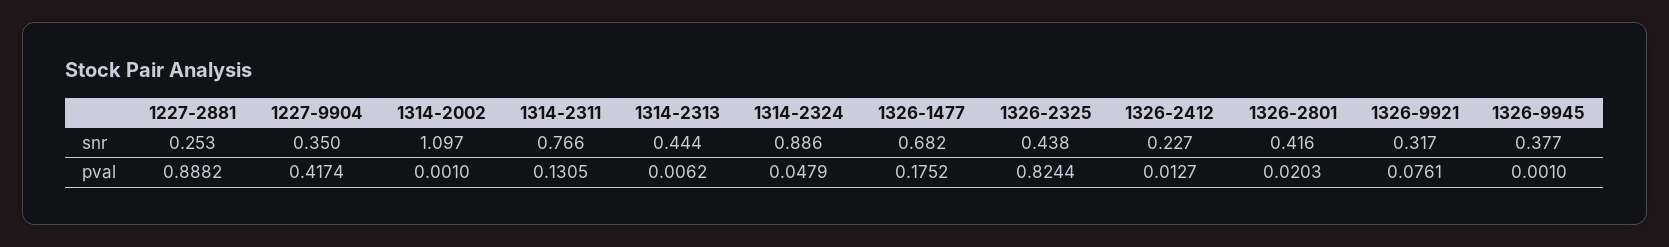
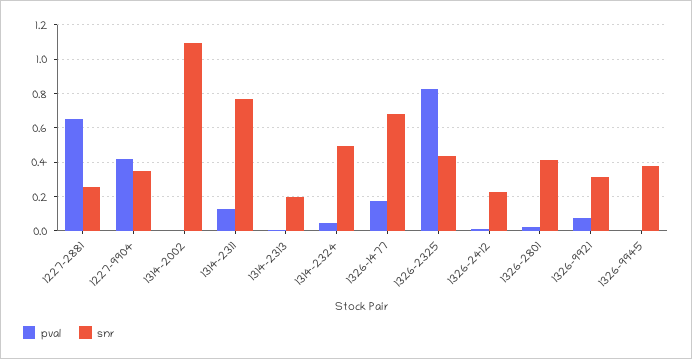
  {
    "snr": {
      "1227-2881": 0.253,
      "1227-9904": 0.35,
      "1314-2002": 1.097,
      "1314-2311": 0.766,
-     "1314-2313": 0.444,
+     "1314-2313": 0.2,
-     "1314-2324": 0.886,
+     "1314-2324": 0.5,
      "1326-1477": 0.682,
      "1326-2325": 0.438,
      "1326-2412": 0.227,
      "1326-2801": 0.416,
      "1326-9921": 0.317,
      "1326-9945": 0.377
    },
    "pval": {
-     "1227-2881": 0.8882,
+     "1227-2881": 0.65,
      "1227-9904": 0.4174,
      "1314-2002": 0.001,
      "1314-2311": 0.1305,
      "1314-2313": 0.0062,
      "1314-2324": 0.0479,
      "1326-1477": 0.1752,
      "1326-2325": 0.8244,
      "1326-2412": 0.0127,
      "1326-2801": 0.0203,
      "1326-9921": 0.0761,
      "1326-9945": 0.001
    }
  }

